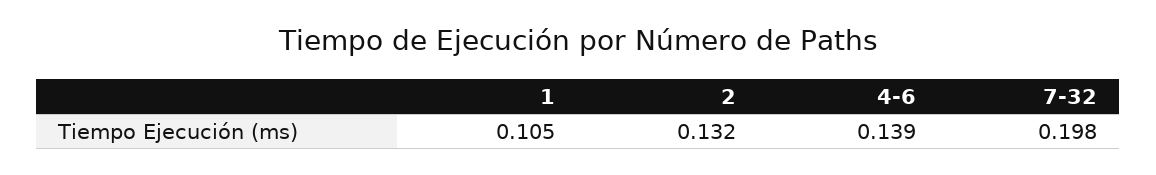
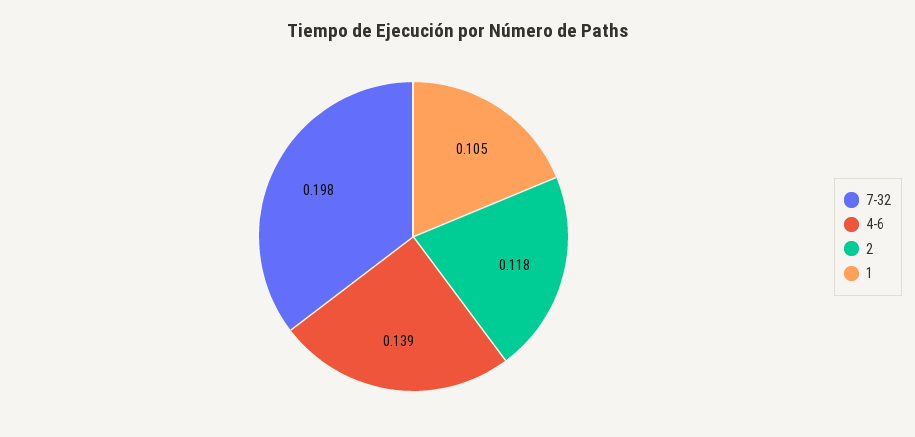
  {
    "1": 0.105,
-   "2": 0.132,
+   "2": 0.118,
    "4-6": 0.139,
    "7-32": 0.198
  }

